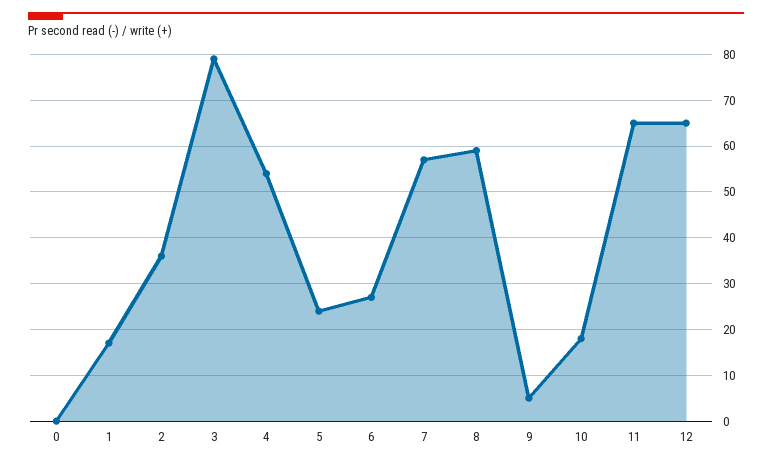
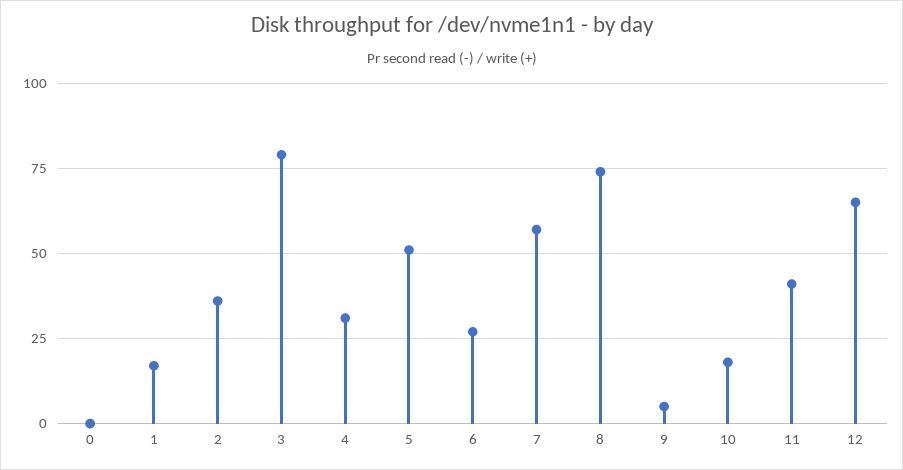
  {
    "0": 0,
    "1": 15,
    "2": 35,
    "3": 80,
-   "4": 55,
+   "4": 30,
-   "5": 25,
+   "5": 50,
    "6": 25,
    "7": 55,
-   "8": 60,
+   "8": 75,
    "9": 5,
    "10": 20,
-   "11": 65,
+   "11": 40,
    "12": 65
  }

